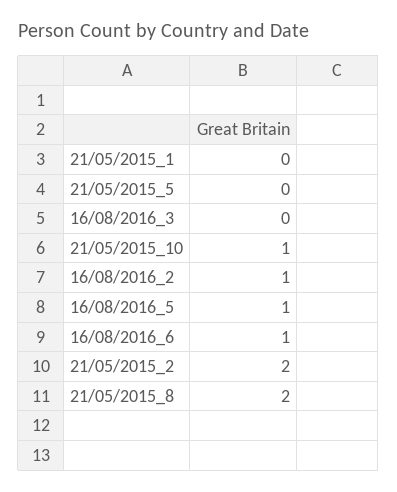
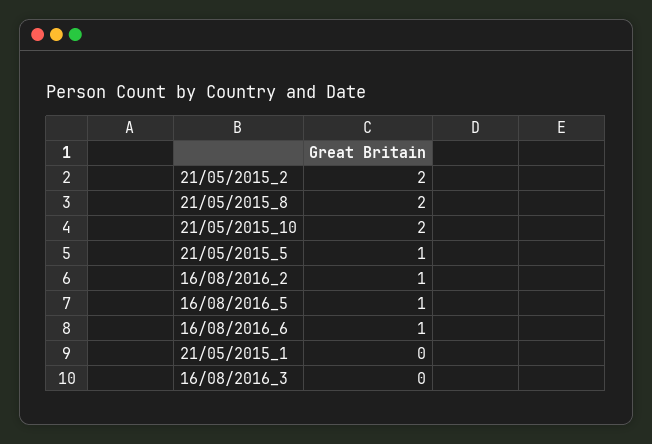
  {
    "21/05/2015_1": 0,
-   "21/05/2015_5": 0,
+   "21/05/2015_5": 1,
    "16/08/2016_3": 0,
-   "21/05/2015_10": 1,
+   "21/05/2015_10": 2,
    "16/08/2016_2": 1,
    "16/08/2016_5": 1,
    "16/08/2016_6": 1,
    "21/05/2015_2": 2,
    "21/05/2015_8": 2
  }

